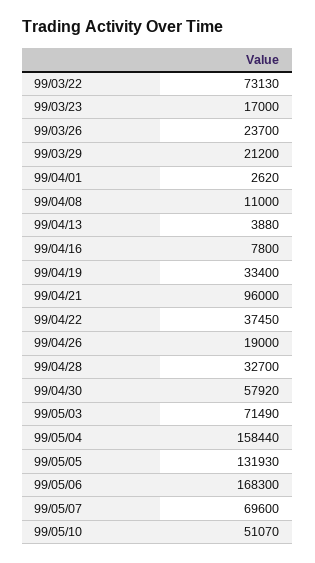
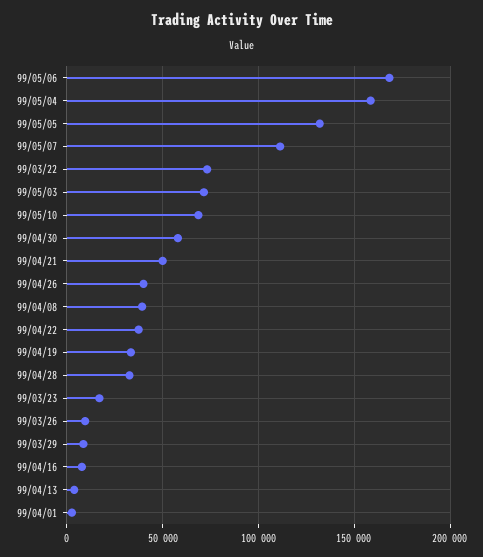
  {
    "99/03/22": 73130,
    "99/03/23": 17000,
-   "99/03/26": 23700,
+   "99/03/26": 10000,
-   "99/03/29": 21200,
+   "99/03/29": 10000,
    "99/04/01": 2620,
-   "99/04/08": 11000,
+   "99/04/08": 40000,
    "99/04/13": 3880,
    "99/04/16": 7800,
    "99/04/19": 33400,
-   "99/04/21": 96000,
+   "99/04/21": 50000,
    "99/04/22": 37450,
-   "99/04/26": 19000,
+   "99/04/26": 40000,
    "99/04/28": 32700,
    "99/04/30": 57920,
    "99/05/03": 71490,
    "99/05/04": 158440,
    "99/05/05": 131930,
    "99/05/06": 168300,
-   "99/05/07": 69600,
+   "99/05/07": 110000,
-   "99/05/10": 51070
+   "99/05/10": 70000
  }

